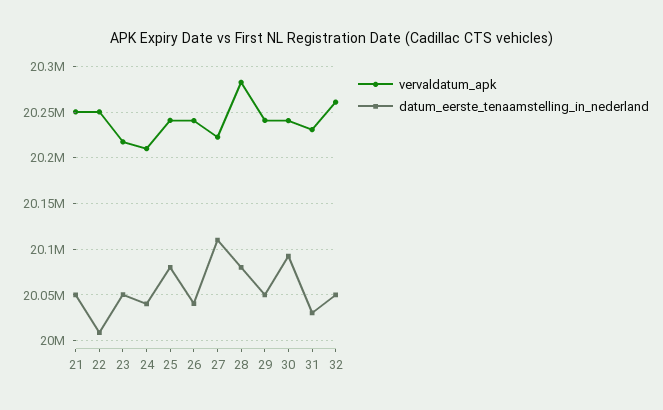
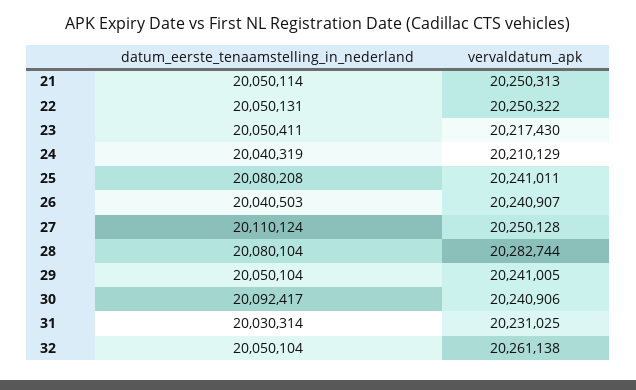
  {
    "vervaldatum_apk": {
      "21": 20250313,
      "22": 20250322,
      "23": 20217430,
      "24": 20210129,
      "25": 20241011,
      "26": 20240907,
-     "27": 20220000,
+     "27": 20250128,
      "28": 20282744,
      "29": 20241005,
      "30": 20240906,
      "31": 20231025,
      "32": 20261138
    },
    "datum_eerste_tenaamstelling_in_nederland": {
      "21": 20050114,
-     "22": 20010000,
+     "22": 20050131,
      "23": 20050411,
      "24": 20040319,
      "25": 20080208,
      "26": 20040503,
      "27": 20110124,
      "28": 20080104,
      "29": 20050104,
      "30": 20092417,
      "31": 20030314,
      "32": 20050104
    }
  }

